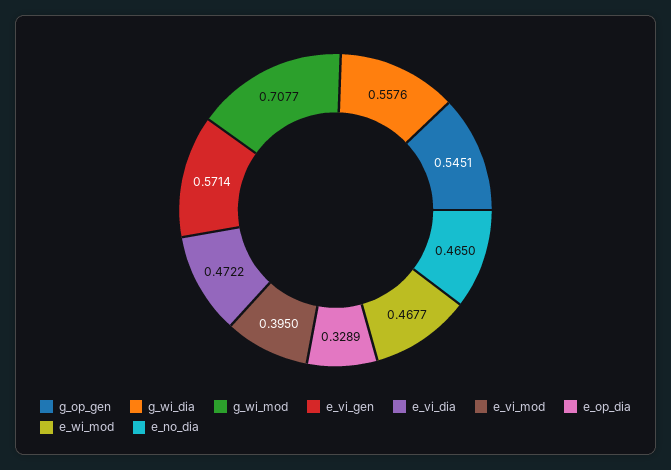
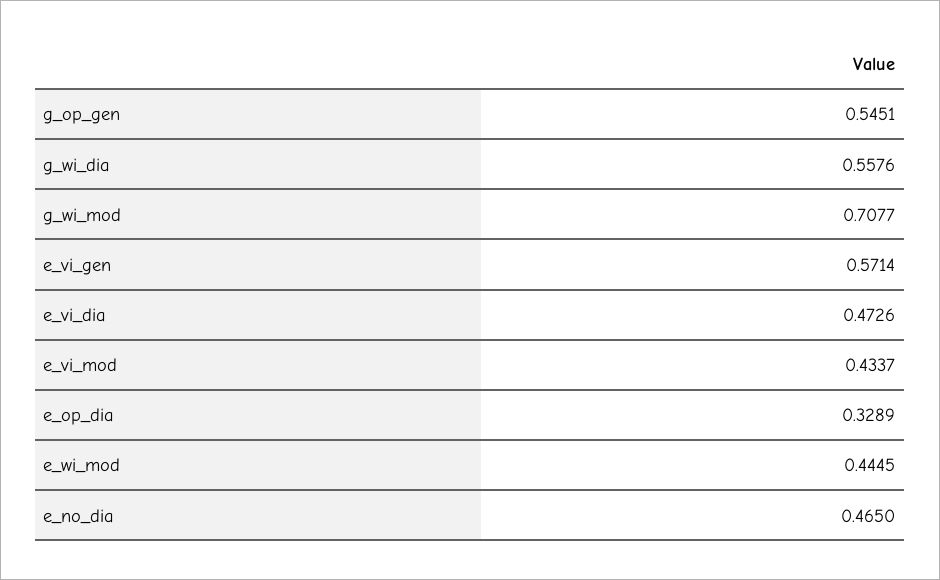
  {
    "g_op_gen": 0.5451,
    "g_wi_dia": 0.5576,
    "g_wi_mod": 0.7077,
    "e_vi_gen": 0.5714,
-   "e_vi_dia": 0.4722,
+   "e_vi_dia": 0.4726,
-   "e_vi_mod": 0.395,
+   "e_vi_mod": 0.4337,
    "e_op_dia": 0.3289,
-   "e_wi_mod": 0.4677,
+   "e_wi_mod": 0.4445,
    "e_no_dia": 0.465
  }

